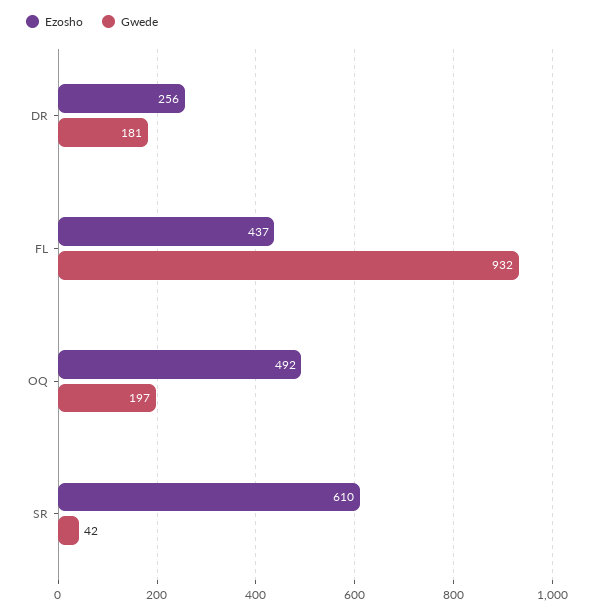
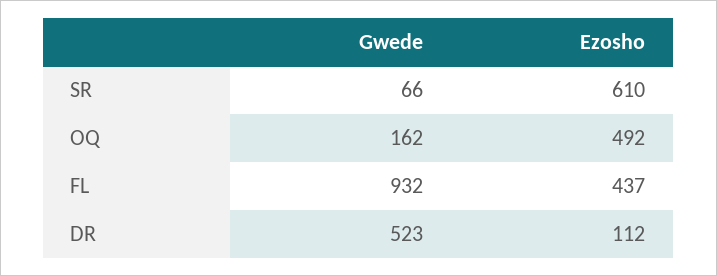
  {
    "Ezosho": {
-     "DR": 256,
+     "DR": 112,
      "FL": 437,
      "OQ": 492,
      "SR": 610
    },
    "Gwede": {
-     "DR": 181,
+     "DR": 523,
      "FL": 932,
-     "OQ": 197,
+     "OQ": 162,
-     "SR": 42
+     "SR": 66
    }
  }

